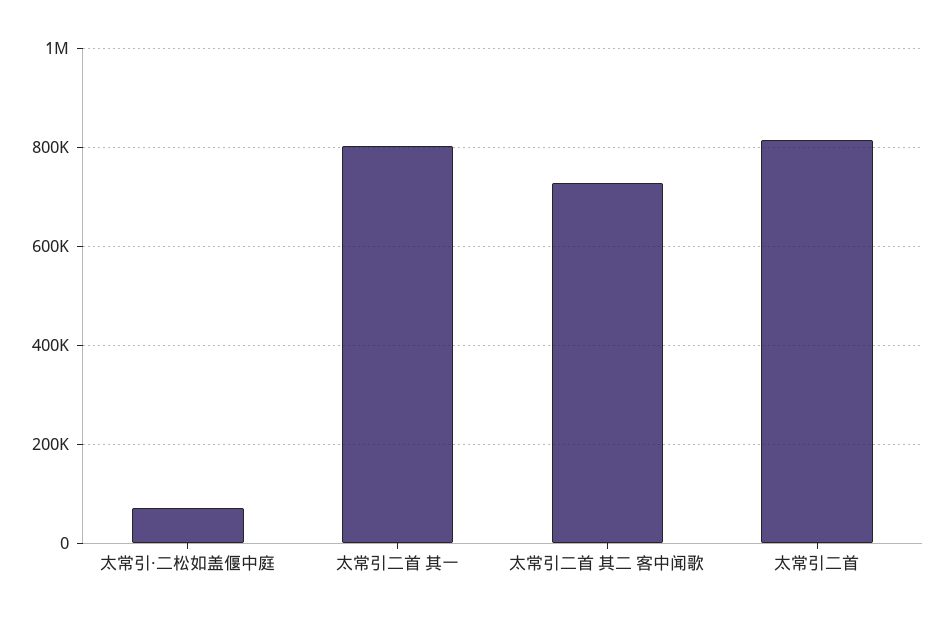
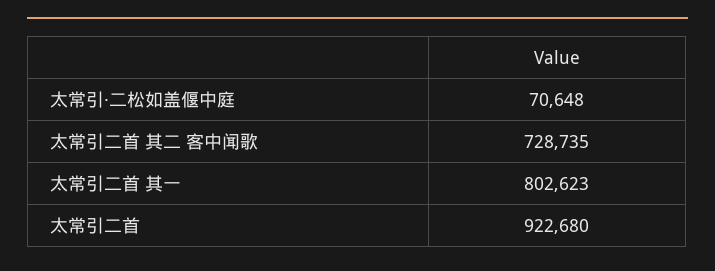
  {
    "太常引·二松如盖偃中庭": 70648,
    "太常引二首 其一": 802623,
    "太常引二首 其二 客中闻歌": 728735,
-   "太常引二首": 820000
+   "太常引二首": 922680
  }

